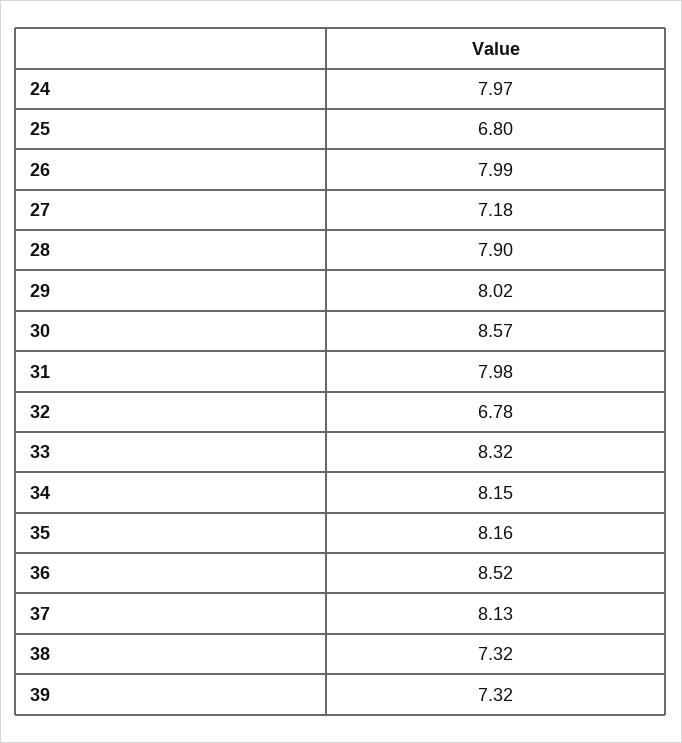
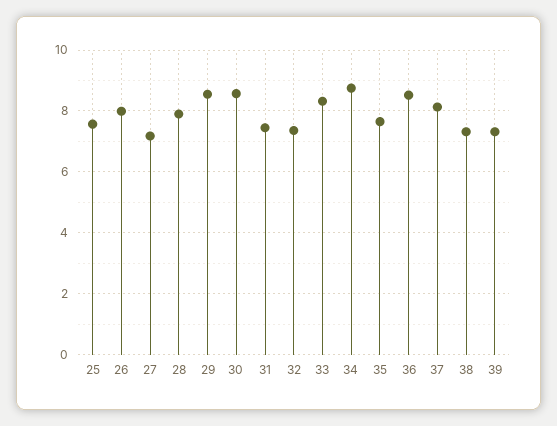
  {
-   "24": 7.97,
-   "25": 6.8,
+   "25": 7.6,
    "26": 7.99,
    "27": 7.18,
    "28": 7.9,
-   "29": 8.02,
+   "29": 8.6,
    "30": 8.57,
-   "31": 7.98,
+   "31": 7.4,
-   "32": 6.78,
+   "32": 7.4,
    "33": 8.32,
-   "34": 8.15,
+   "34": 8.8,
-   "35": 8.16,
+   "35": 7.6,
    "36": 8.52,
    "37": 8.13,
    "38": 7.32,
    "39": 7.32
  }

